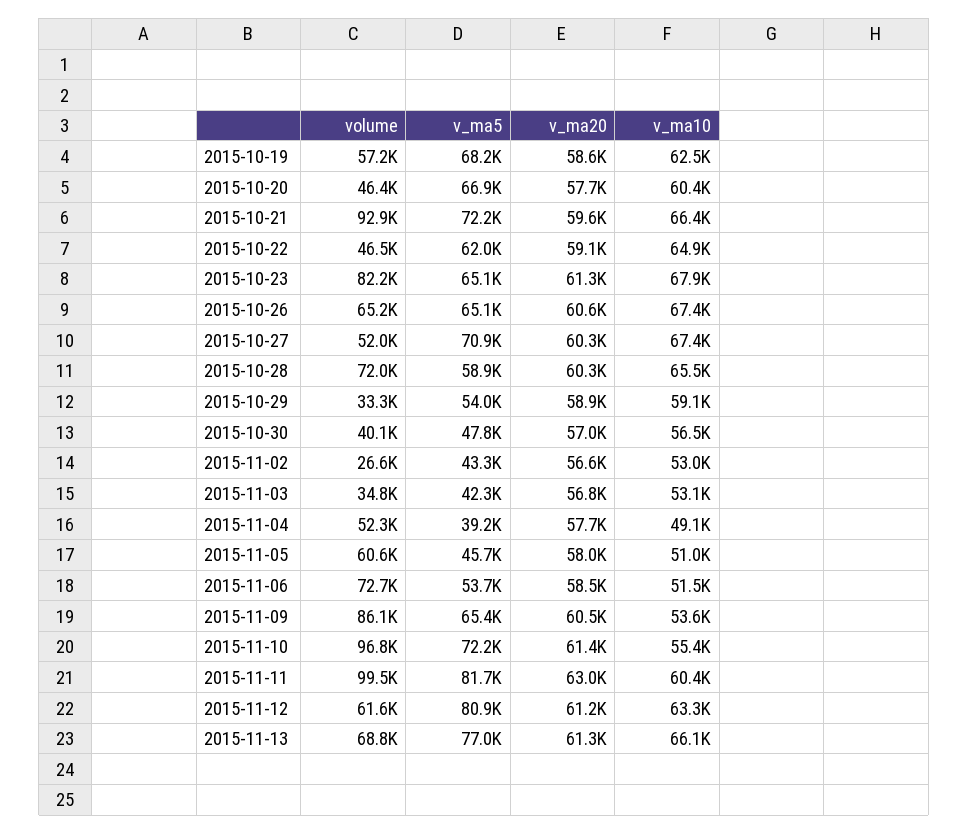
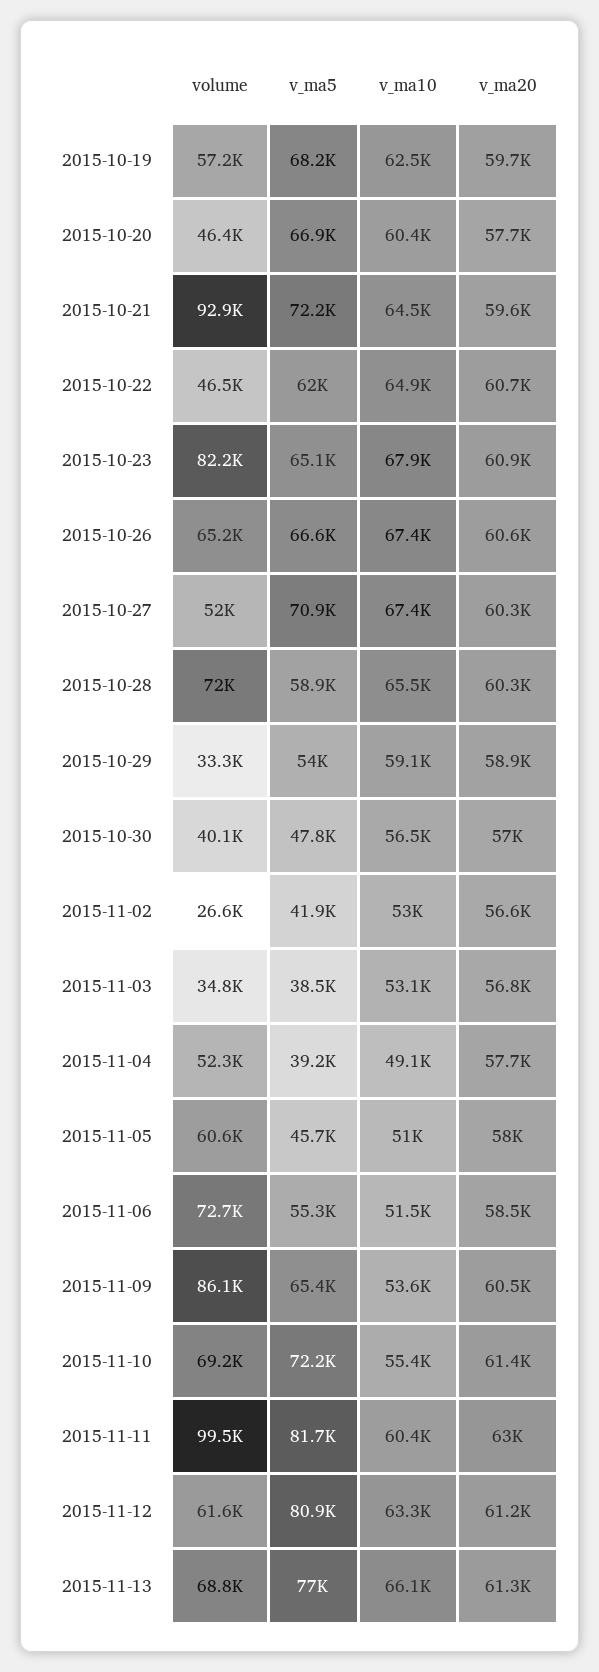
  {
    "volume": {
      "2015-10-19": 57200,
      "2015-10-20": 46400,
      "2015-10-21": 92900,
      "2015-10-22": 46500,
      "2015-10-23": 82200,
      "2015-10-26": 65200,
      "2015-10-27": 52000,
      "2015-10-28": 72000,
      "2015-10-29": 33300,
      "2015-10-30": 40100,
      "2015-11-02": 26600,
      "2015-11-03": 34800,
      "2015-11-04": 52300,
      "2015-11-05": 60600,
      "2015-11-06": 72700,
      "2015-11-09": 86100,
-     "2015-11-10": 96800,
+     "2015-11-10": 69200,
      "2015-11-11": 99500,
      "2015-11-12": 61600,
      "2015-11-13": 68800
    },
    "v_ma5": {
      "2015-10-19": 68200,
      "2015-10-20": 66900,
      "2015-10-21": 72200,
      "2015-10-22": 62000,
      "2015-10-23": 65100,
-     "2015-10-26": 65100,
+     "2015-10-26": 66600,
      "2015-10-27": 70900,
      "2015-10-28": 58900,
      "2015-10-29": 54000,
      "2015-10-30": 47800,
-     "2015-11-02": 43300,
+     "2015-11-02": 41900,
-     "2015-11-03": 42300,
+     "2015-11-03": 38500,
      "2015-11-04": 39200,
      "2015-11-05": 45700,
-     "2015-11-06": 53700,
+     "2015-11-06": 55300,
      "2015-11-09": 65400,
      "2015-11-10": 72200,
      "2015-11-11": 81700,
      "2015-11-12": 80900,
      "2015-11-13": 77000
    },
    "v_ma20": {
-     "2015-10-19": 58600,
+     "2015-10-19": 59700,
      "2015-10-20": 57700,
      "2015-10-21": 59600,
-     "2015-10-22": 59100,
+     "2015-10-22": 60700,
-     "2015-10-23": 61300,
+     "2015-10-23": 60900,
      "2015-10-26": 60600,
      "2015-10-27": 60300,
      "2015-10-28": 60300,
      "2015-10-29": 58900,
      "2015-10-30": 57000,
      "2015-11-02": 56600,
      "2015-11-03": 56800,
      "2015-11-04": 57700,
      "2015-11-05": 58000,
      "2015-11-06": 58500,
      "2015-11-09": 60500,
      "2015-11-10": 61400,
      "2015-11-11": 63000,
      "2015-11-12": 61200,
      "2015-11-13": 61300
    },
    "v_ma10": {
      "2015-10-19": 62500,
      "2015-10-20": 60400,
-     "2015-10-21": 66400,
+     "2015-10-21": 64500,
      "2015-10-22": 64900,
      "2015-10-23": 67900,
      "2015-10-26": 67400,
      "2015-10-27": 67400,
      "2015-10-28": 65500,
      "2015-10-29": 59100,
      "2015-10-30": 56500,
      "2015-11-02": 53000,
      "2015-11-03": 53100,
      "2015-11-04": 49100,
      "2015-11-05": 51000,
      "2015-11-06": 51500,
      "2015-11-09": 53600,
      "2015-11-10": 55400,
      "2015-11-11": 60400,
      "2015-11-12": 63300,
      "2015-11-13": 66100
    }
  }

